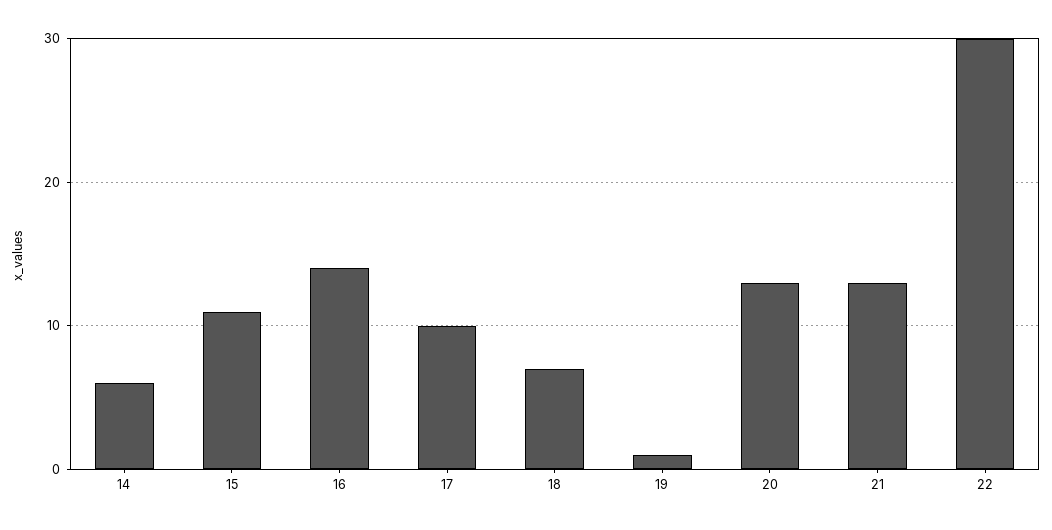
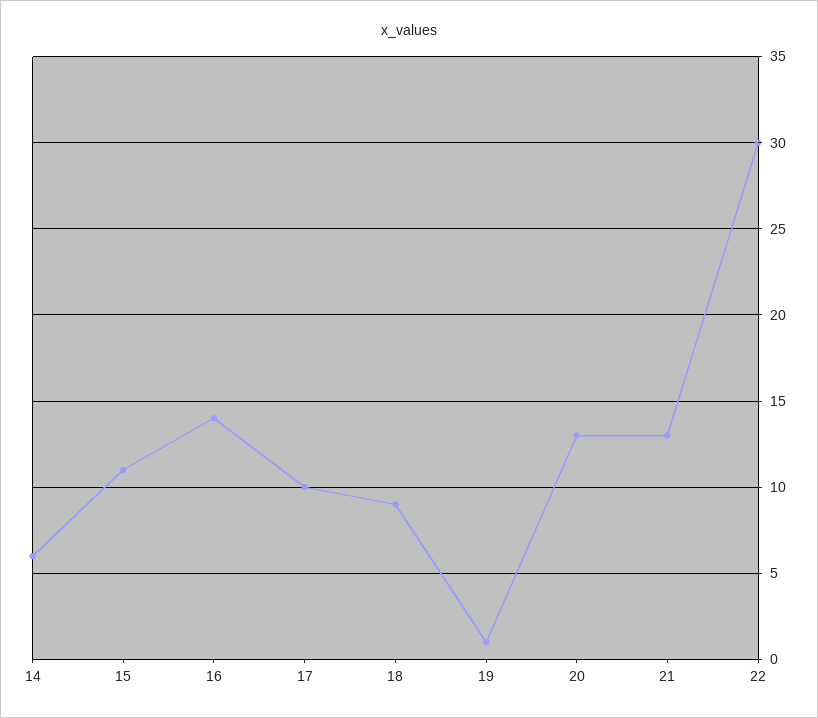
  {
    "14": 6,
    "15": 11,
    "16": 14,
    "17": 10,
-   "18": 7,
+   "18": 9,
    "19": 1,
    "20": 13,
    "21": 13,
    "22": 30
  }

